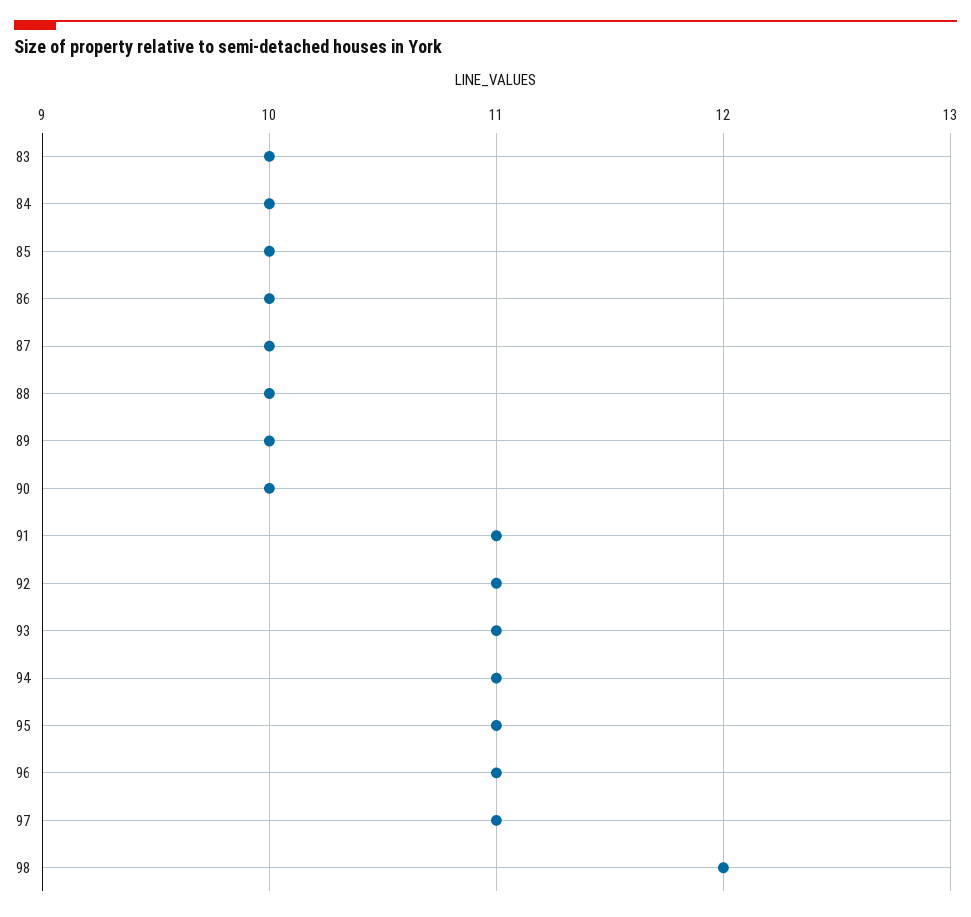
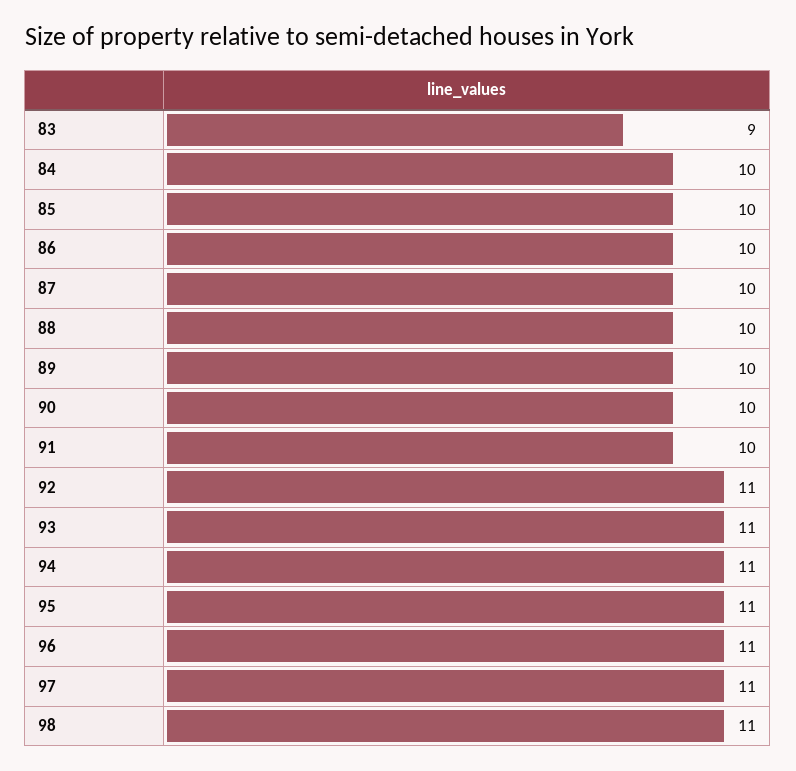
  {
-   "83": 10,
+   "83": 9,
    "84": 10,
    "85": 10,
    "86": 10,
    "87": 10,
    "88": 10,
    "89": 10,
    "90": 10,
-   "91": 11,
+   "91": 10,
    "92": 11,
    "93": 11,
    "94": 11,
    "95": 11,
    "96": 11,
    "97": 11,
-   "98": 12
+   "98": 11
  }

